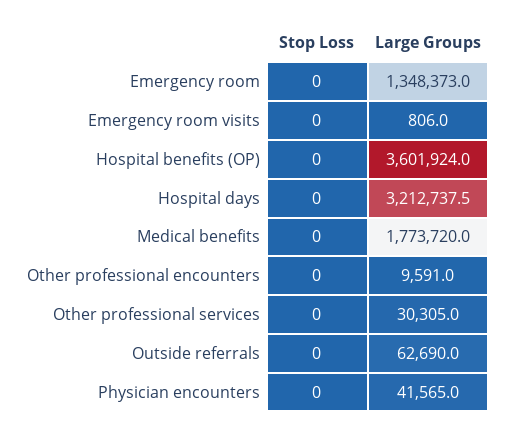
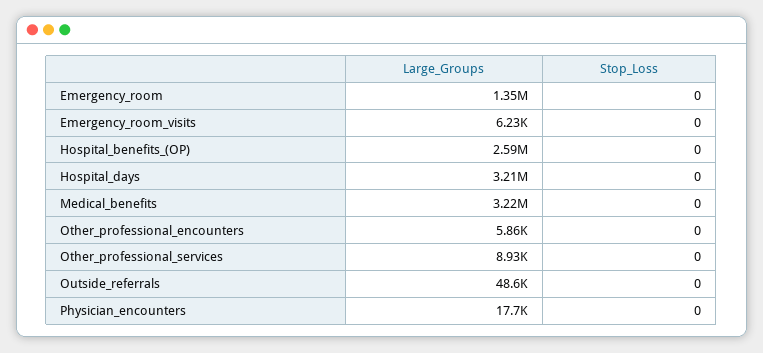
  {
    "Stop Loss": {
      "Emergency room": 0,
      "Emergency room visits": 0,
      "Hospital benefits (OP)": 0,
      "Hospital days": 0,
      "Medical benefits": 0,
      "Other professional encounters": 0,
      "Other professional services": 0,
      "Outside referrals": 0,
      "Physician encounters": 0
    },
    "Large Groups": {
      "Emergency room": 1348373,
-     "Emergency room visits": 806,
+     "Emergency room visits": 6230,
-     "Hospital benefits (OP)": 3601924,
+     "Hospital benefits (OP)": 2590000,
      "Hospital days": 3212737.5,
-     "Medical benefits": 1773720,
+     "Medical benefits": 3220000,
-     "Other professional encounters": 9591,
+     "Other professional encounters": 5860,
-     "Other professional services": 30305,
+     "Other professional services": 8930,
-     "Outside referrals": 62690,
+     "Outside referrals": 48600,
-     "Physician encounters": 41565
+     "Physician encounters": 17700
    }
  }

